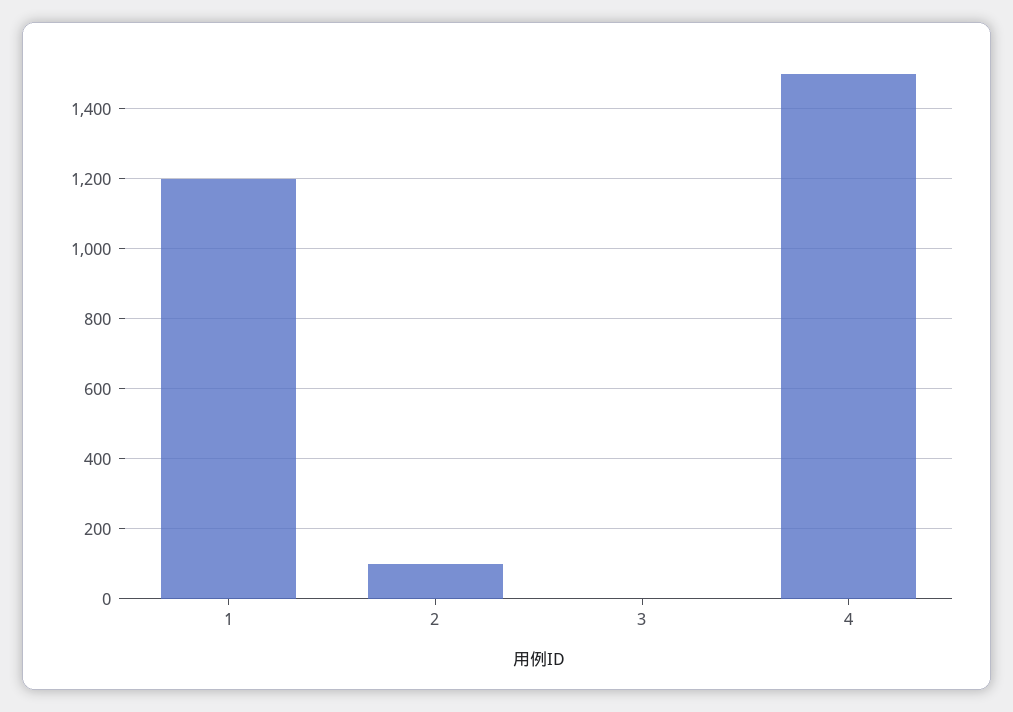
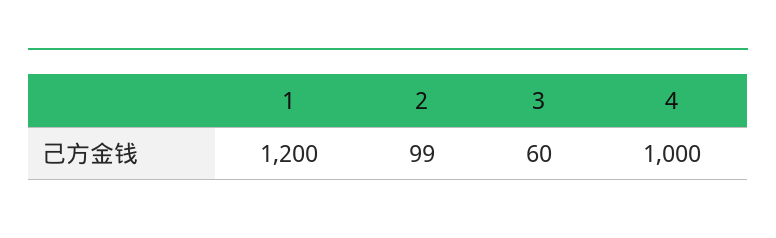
  {
    "1": 1200,
    "2": 99,
-   "3": 0,
+   "3": 60,
-   "4": 1500
+   "4": 1000
  }

